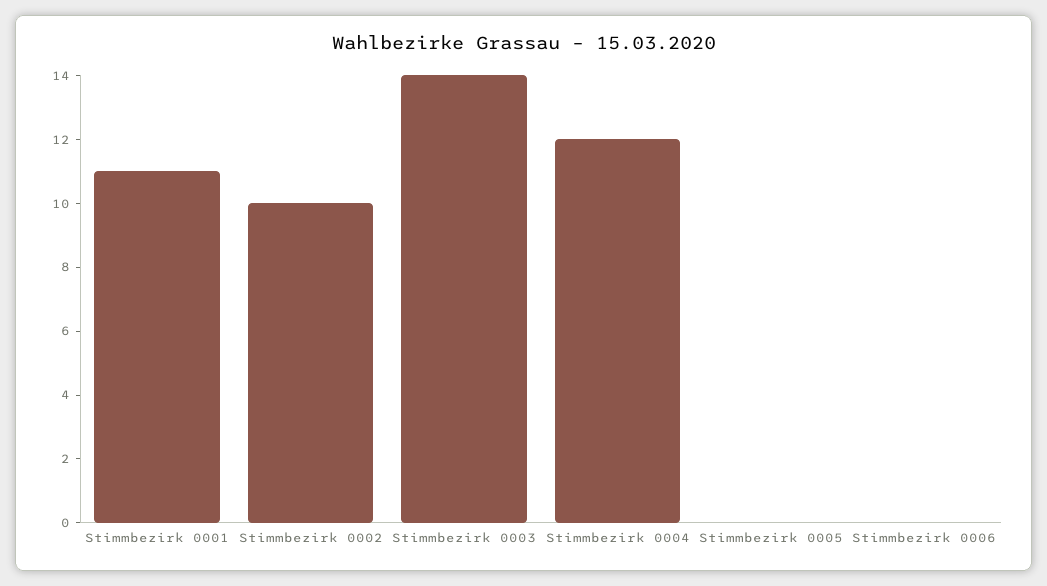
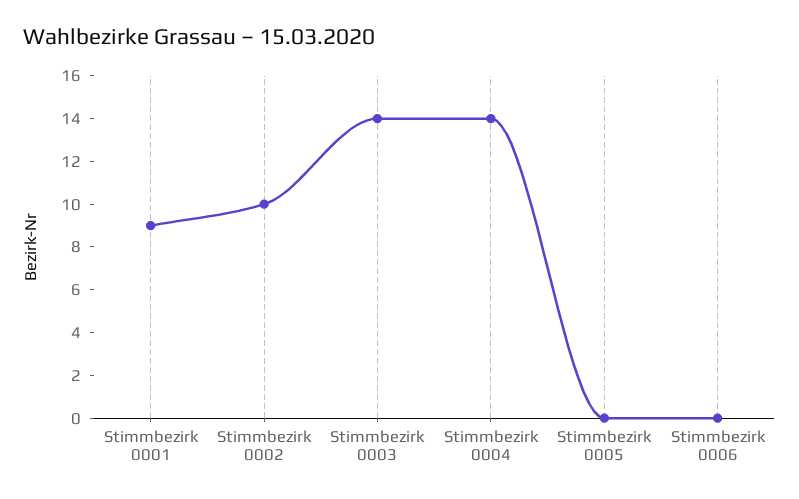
  {
-   "Stimmbezirk 0001": 11,
+   "Stimmbezirk 0001": 9,
    "Stimmbezirk 0002": 10,
    "Stimmbezirk 0003": 14,
-   "Stimmbezirk 0004": 12,
+   "Stimmbezirk 0004": 14,
    "Stimmbezirk 0005": 0,
    "Stimmbezirk 0006": 0
  }

